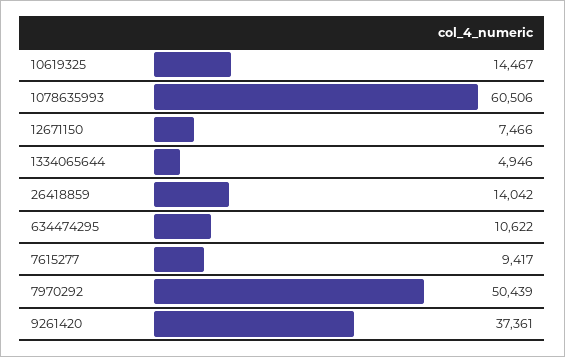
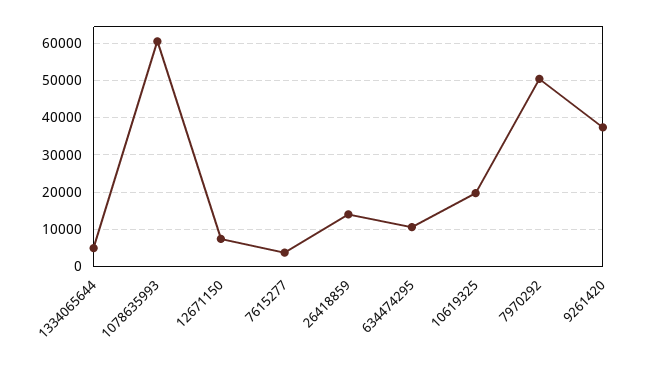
  {
-   "10619325": 14467,
+   "10619325": 20000,
    "1078635993": 60506,
    "12671150": 7466,
    "1334065644": 4946,
    "26418859": 14042,
    "634474295": 10622,
-   "7615277": 9417,
+   "7615277": 4000,
    "7970292": 50439,
    "9261420": 37361
  }

